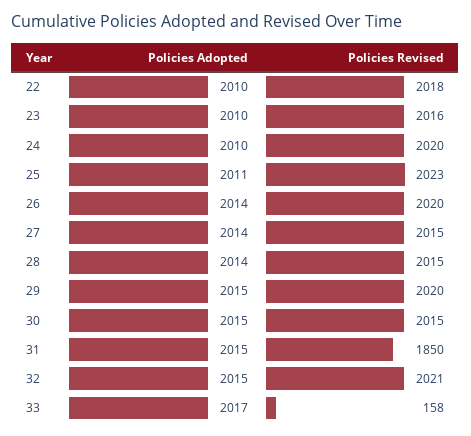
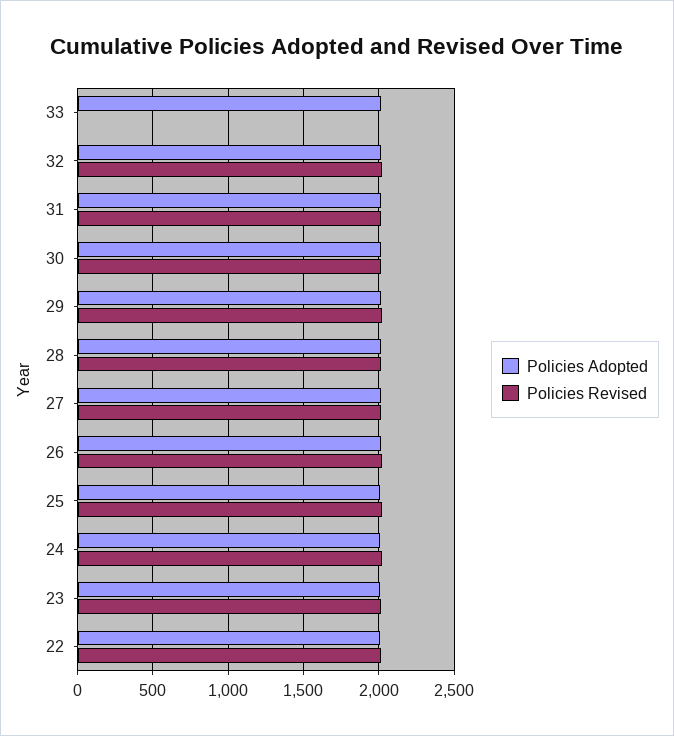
  {
    "Policies Adopted": {
      "22": 2010,
      "23": 2010,
      "24": 2010,
      "25": 2011,
      "26": 2014,
      "27": 2014,
      "28": 2014,
      "29": 2015,
      "30": 2015,
      "31": 2015,
      "32": 2015,
      "33": 2017
    },
    "Policies Revised": {
      "22": 2018,
      "23": 2016,
      "24": 2020,
      "25": 2023,
      "26": 2020,
      "27": 2015,
      "28": 2015,
      "29": 2020,
      "30": 2015,
-     "31": 1850,
+     "31": 2000,
      "32": 2021,
-     "33": 158
+     "33": 0
    }
  }

